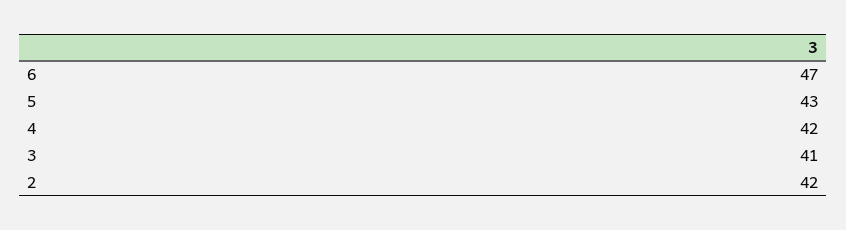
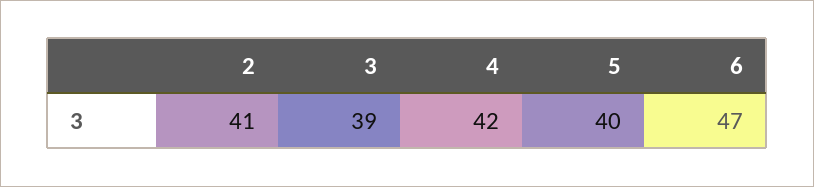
  {
    "6": 47,
-   "5": 43,
+   "5": 40,
    "4": 42,
-   "3": 41,
+   "3": 39,
-   "2": 42
+   "2": 41
  }

